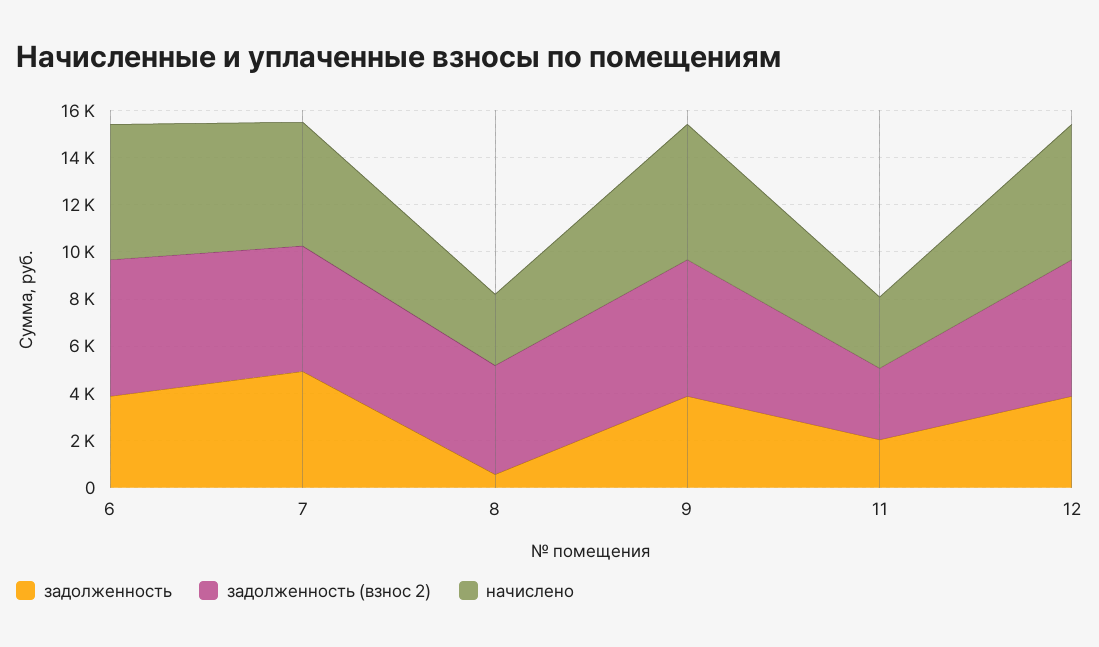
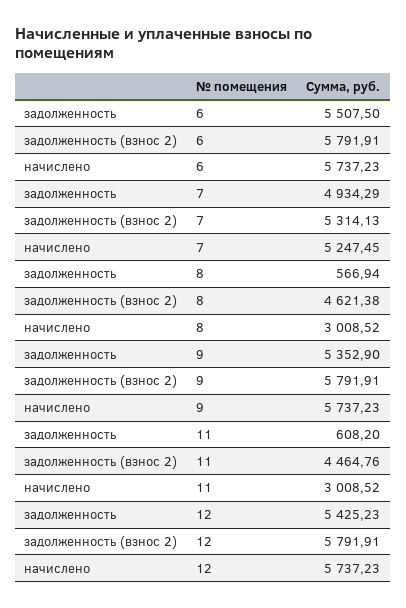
  {
    "задолженность": {
-     "6": 4000,
+     "6": 5507.5,
      "7": 4934.29,
      "8": 566.94,
-     "9": 4000,
+     "9": 5352.9,
-     "11": 2000,
+     "11": 608.2,
-     "12": 4000
+     "12": 5425.23
    },
    "задолженность (взнос 2)": {
      "6": 5791.91,
      "7": 5314.13,
      "8": 4621.38,
      "9": 5791.91,
-     "11": 3000,
+     "11": 4464.76,
      "12": 5791.91
    },
    "начислено": {
      "6": 5737.23,
      "7": 5247.45,
      "8": 3008.52,
      "9": 5737.23,
      "11": 3008.52,
      "12": 5737.23
    }
  }

